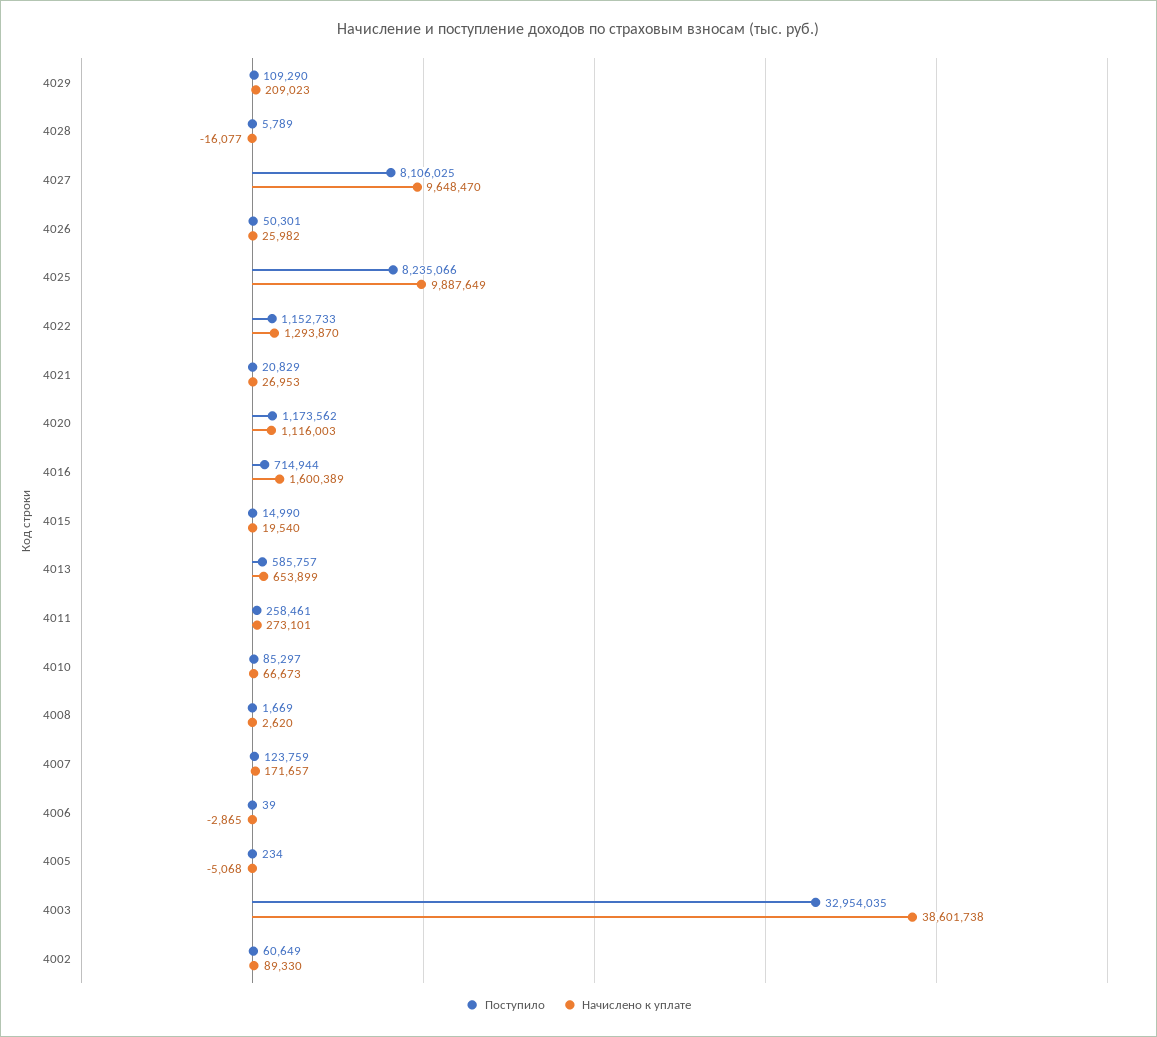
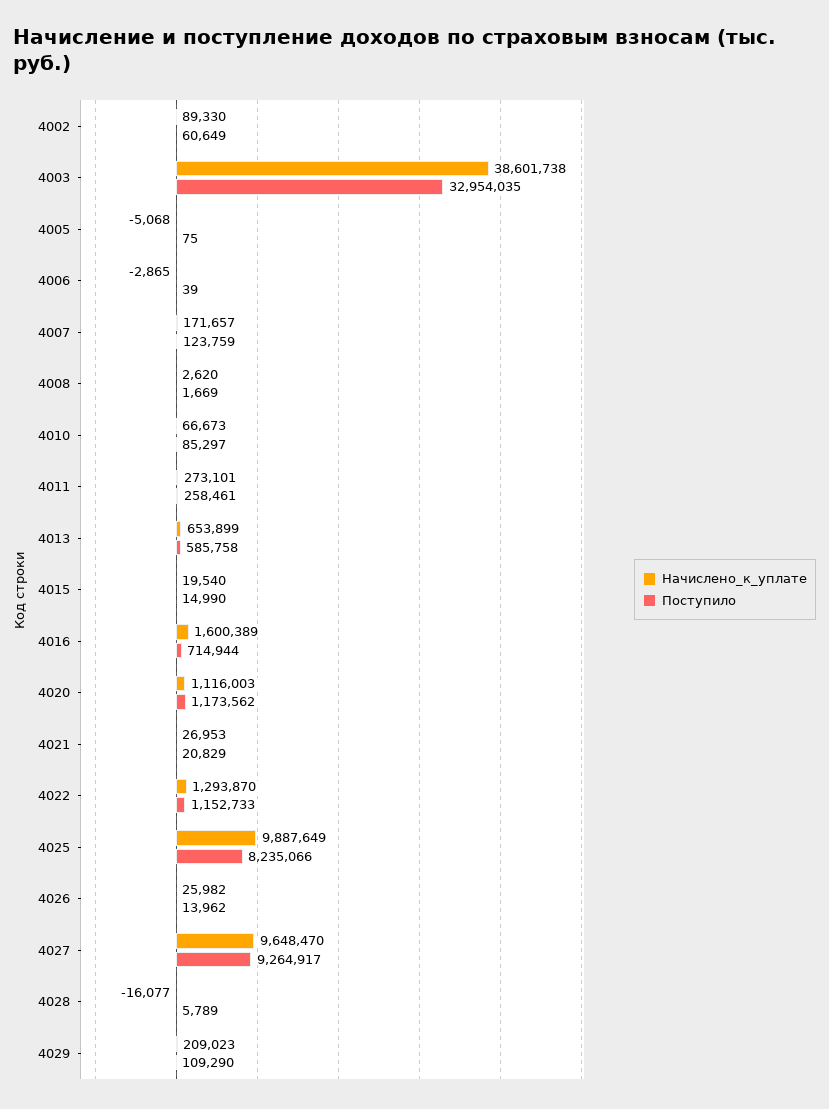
  {
    "Поступило": {
      "4029": 109290,
      "4028": 5789,
-     "4027": 8106025,
+     "4027": 9264917,
-     "4026": 50301,
+     "4026": 13962,
      "4025": 8235066,
      "4022": 1152733,
      "4021": 20829,
      "4020": 1173562,
      "4016": 714944,
      "4015": 14990,
-     "4013": 585757,
+     "4013": 585758,
      "4011": 258461,
      "4010": 85297,
      "4008": 1669,
      "4007": 123759,
      "4006": 39,
-     "4005": 234,
+     "4005": 75,
      "4003": 32954035,
      "4002": 60649
    },
    "Начислено к уплате": {
      "4029": 209023,
      "4028": -16077,
      "4027": 9648470,
      "4026": 25982,
      "4025": 9887649,
      "4022": 1293870,
      "4021": 26953,
      "4020": 1116003,
      "4016": 1600389,
      "4015": 19540,
      "4013": 653899,
      "4011": 273101,
      "4010": 66673,
      "4008": 2620,
      "4007": 171657,
      "4006": -2865,
      "4005": -5068,
      "4003": 38601738,
      "4002": 89330
    }
  }

